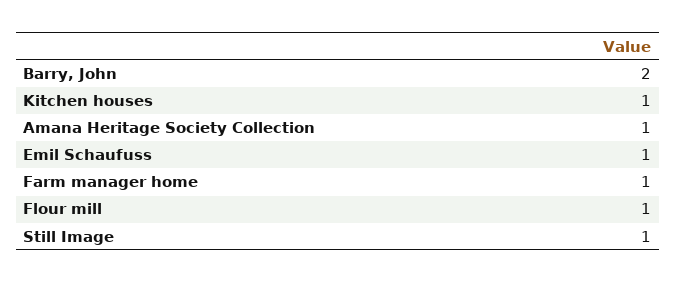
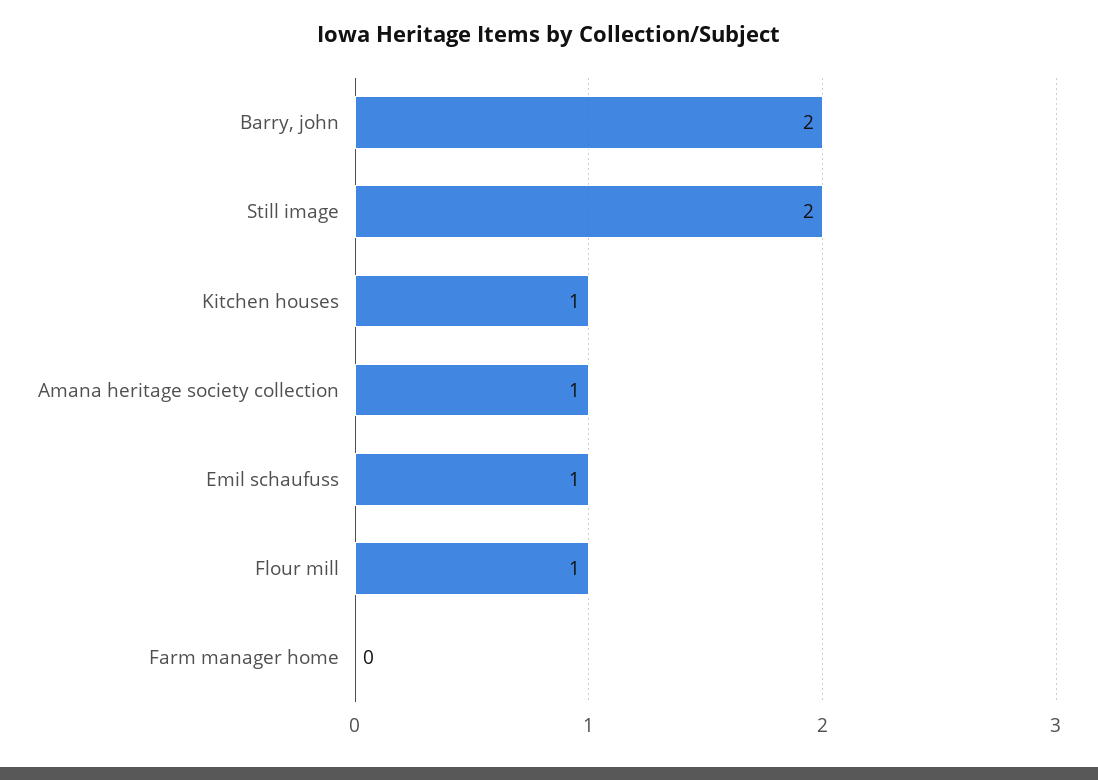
  {
    "Barry, John": 2,
    "Kitchen houses": 1,
    "Amana Heritage Society Collection": 1,
    "Emil Schaufuss": 1,
-   "Farm manager home": 1,
+   "Farm manager home": 0,
    "Flour mill": 1,
-   "Still Image": 1
+   "Still Image": 2
  }

